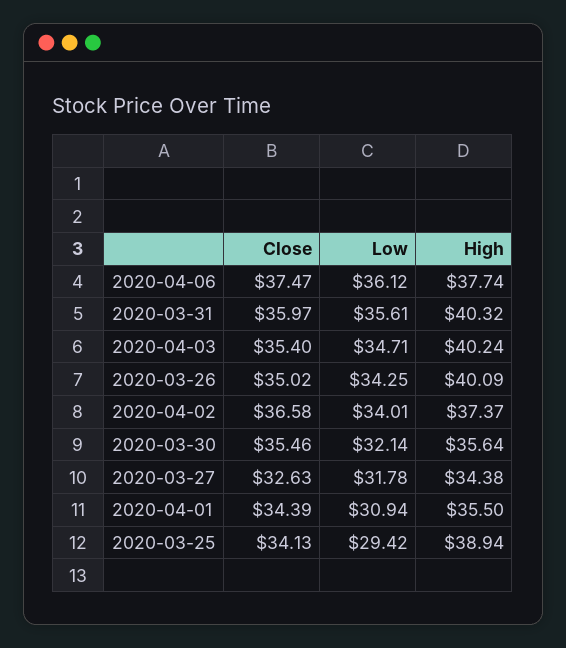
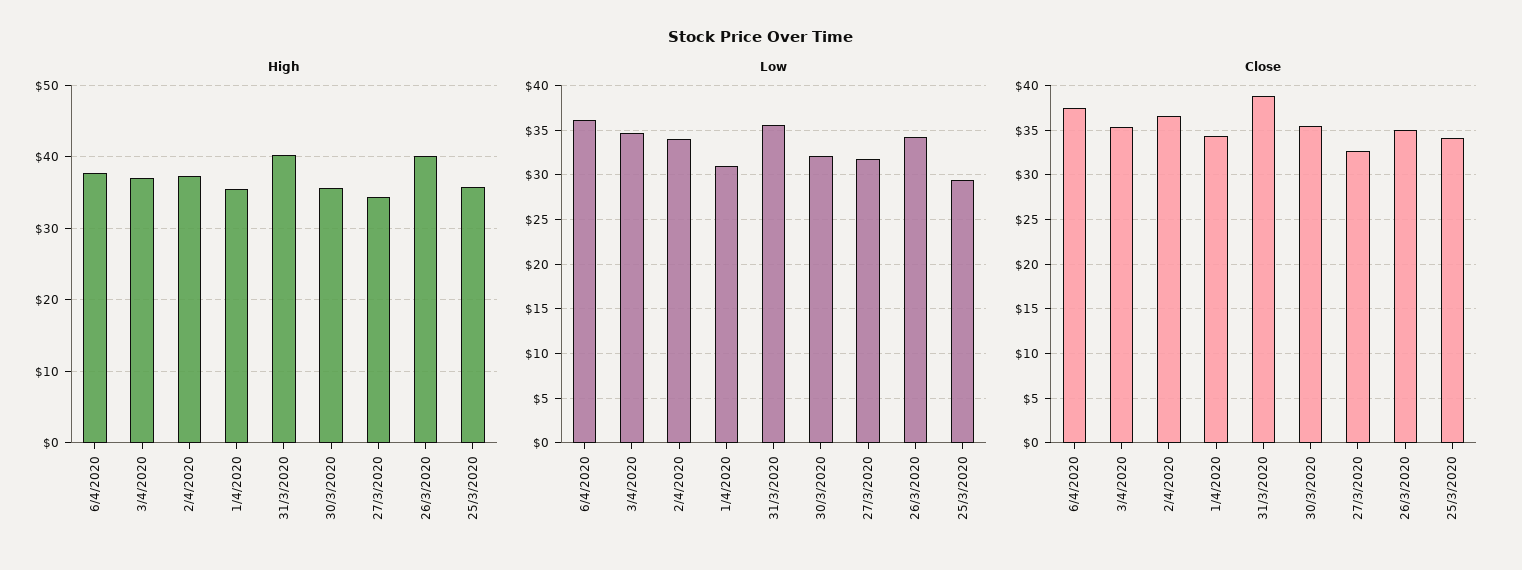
  {
    "Close": {
      "2020-04-06": 37.47,
-     "2020-03-31": 35.97,
+     "2020-03-31": 39,
      "2020-04-03": 35.4,
      "2020-03-26": 35.02,
      "2020-04-02": 36.58,
      "2020-03-30": 35.46,
      "2020-03-27": 32.63,
      "2020-04-01": 34.39,
      "2020-03-25": 34.13
    },
    "Low": {
      "2020-04-06": 36.12,
      "2020-03-31": 35.61,
      "2020-04-03": 34.71,
      "2020-03-26": 34.25,
      "2020-04-02": 34.01,
      "2020-03-30": 32.14,
      "2020-03-27": 31.78,
      "2020-04-01": 30.94,
      "2020-03-25": 29.42
    },
    "High": {
      "2020-04-06": 37.74,
      "2020-03-31": 40.32,
-     "2020-04-03": 40.24,
+     "2020-04-03": 37,
      "2020-03-26": 40.09,
      "2020-04-02": 37.37,
      "2020-03-30": 35.64,
      "2020-03-27": 34.38,
      "2020-04-01": 35.5,
-     "2020-03-25": 38.94
+     "2020-03-25": 36
    }
  }

